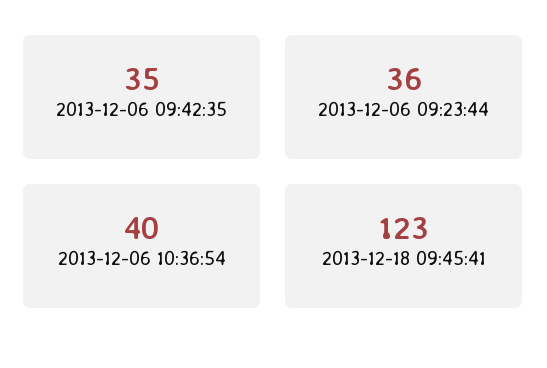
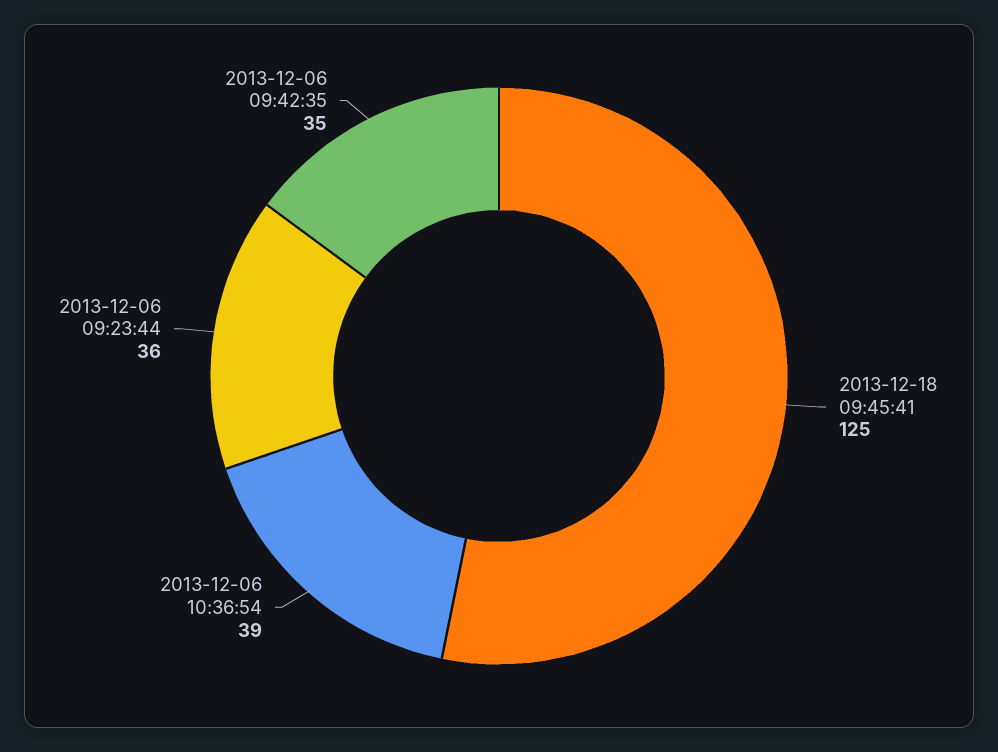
  {
    "2013-12-06 09:42:35": 35,
    "2013-12-06 09:23:44": 36,
-   "2013-12-06 10:36:54": 40,
+   "2013-12-06 10:36:54": 39,
-   "2013-12-18 09:45:41": 123
+   "2013-12-18 09:45:41": 125
  }

